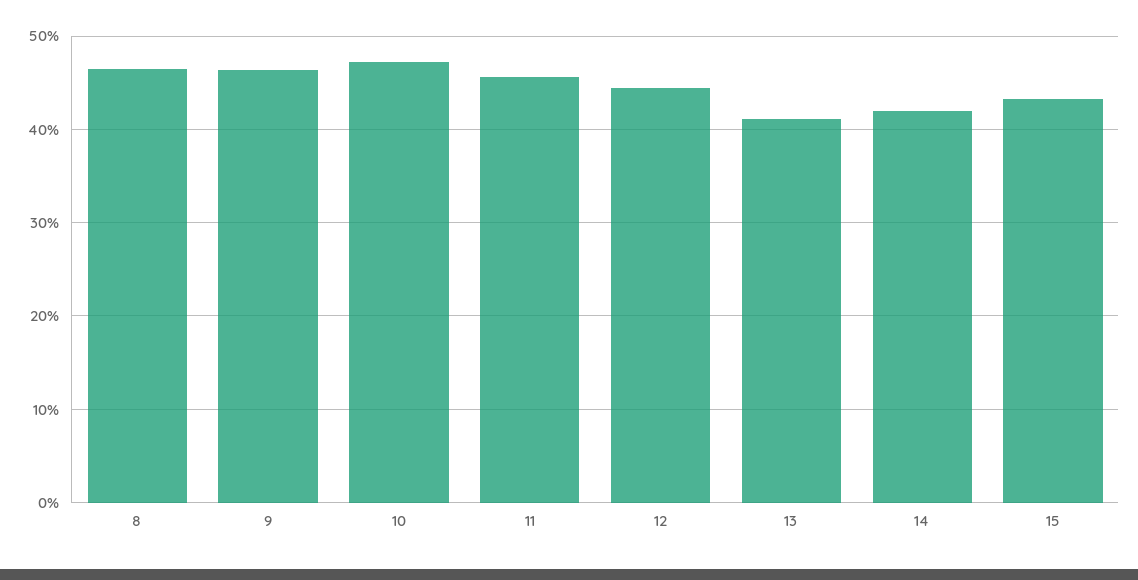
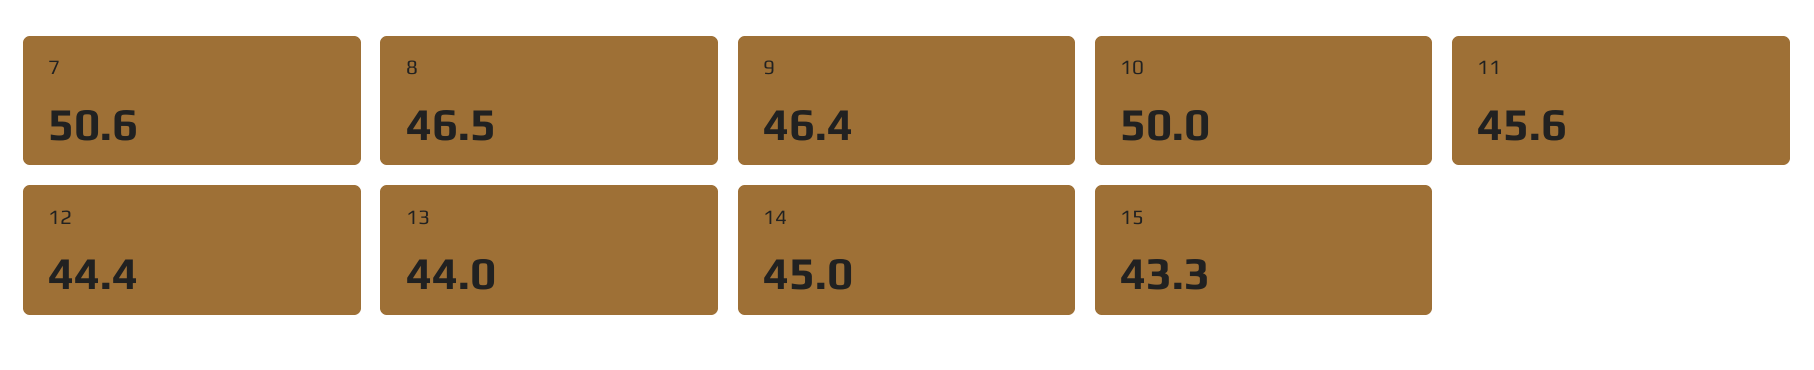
  {
    "8": 46.5,
    "9": 46.4,
-   "10": 47,
+   "10": 50,
    "11": 45.6,
    "12": 44.4,
-   "13": 41,
+   "13": 44,
-   "14": 42,
+   "14": 45,
-   "15": 43.3
+   "15": 43.3,
+   "7": 50.6
  }

